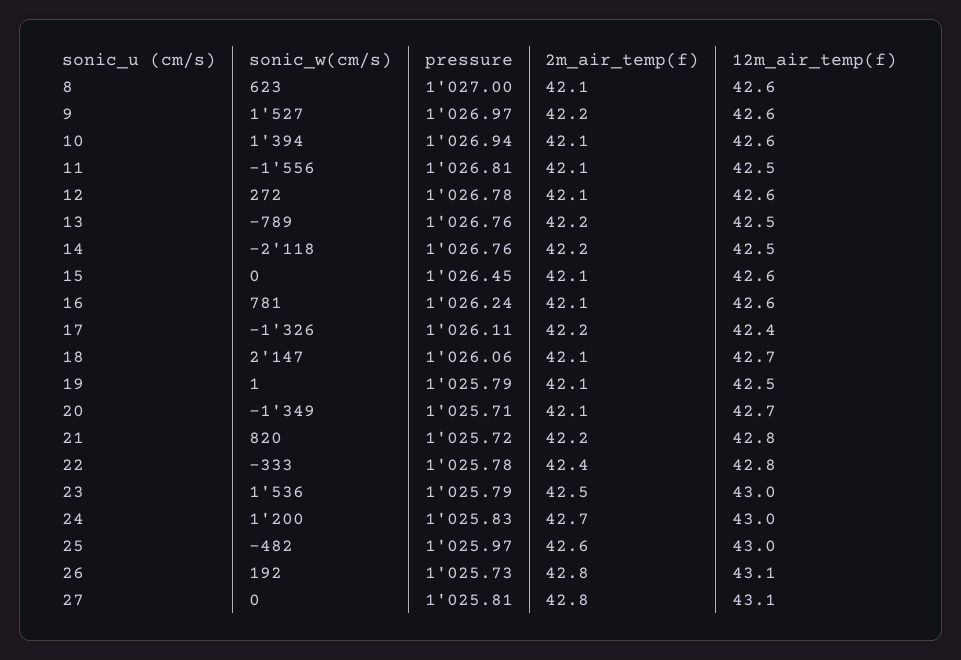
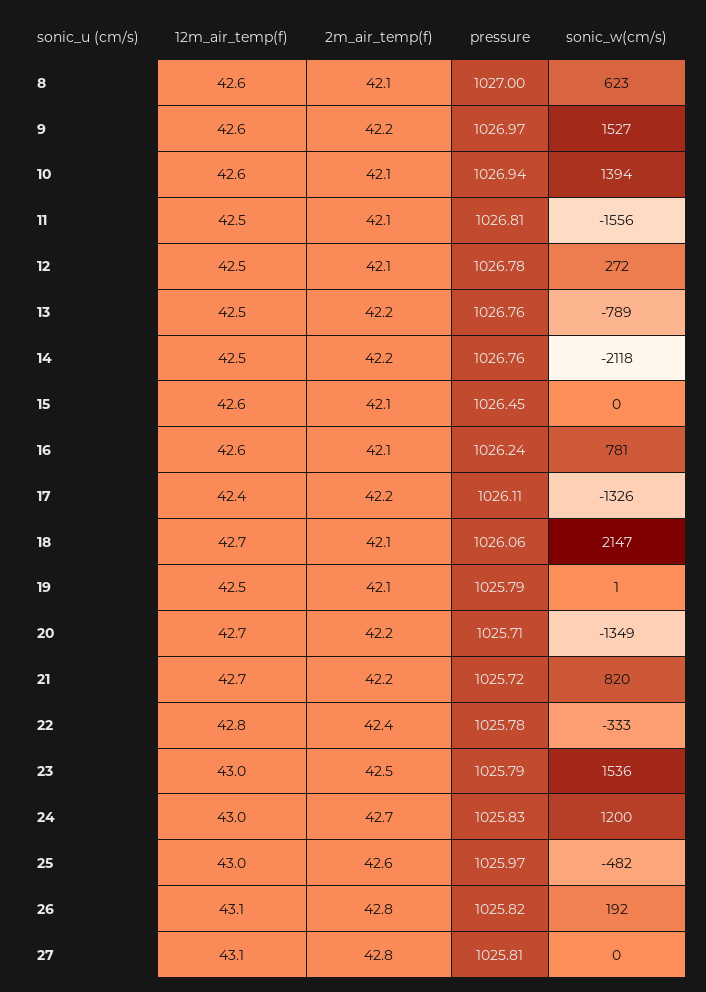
  {
    "sonic_w(cm/s)": {
      "8": 623,
      "9": 1527,
      "10": 1394,
      "11": -1556,
      "12": 272,
      "13": -789,
      "14": -2118,
      "15": 0,
      "16": 781,
      "17": -1326,
      "18": 2147,
      "19": 1,
      "20": -1349,
      "21": 820,
      "22": -333,
      "23": 1536,
      "24": 1200,
      "25": -482,
      "26": 192,
      "27": 0
    },
    "pressure": {
      "8": 1027,
      "9": 1026.97,
      "10": 1026.94,
      "11": 1026.81,
      "12": 1026.78,
      "13": 1026.76,
      "14": 1026.76,
      "15": 1026.45,
      "16": 1026.24,
      "17": 1026.11,
      "18": 1026.06,
      "19": 1025.79,
      "20": 1025.71,
      "21": 1025.72,
      "22": 1025.78,
      "23": 1025.79,
      "24": 1025.83,
      "25": 1025.97,
-     "26": 1025.73,
+     "26": 1025.82,
      "27": 1025.81
    },
    "2m_air_temp(f)": {
      "8": 42.1,
      "9": 42.2,
      "10": 42.1,
      "11": 42.1,
      "12": 42.1,
      "13": 42.2,
      "14": 42.2,
      "15": 42.1,
      "16": 42.1,
      "17": 42.2,
      "18": 42.1,
      "19": 42.1,
-     "20": 42.1,
+     "20": 42.2,
      "21": 42.2,
      "22": 42.4,
      "23": 42.5,
      "24": 42.7,
      "25": 42.6,
      "26": 42.8,
      "27": 42.8
    },
    "12m_air_temp(f)": {
      "8": 42.6,
      "9": 42.6,
      "10": 42.6,
      "11": 42.5,
-     "12": 42.6,
+     "12": 42.5,
      "13": 42.5,
      "14": 42.5,
      "15": 42.6,
      "16": 42.6,
      "17": 42.4,
      "18": 42.7,
      "19": 42.5,
      "20": 42.7,
-     "21": 42.8,
+     "21": 42.7,
      "22": 42.8,
      "23": 43,
      "24": 43,
      "25": 43,
      "26": 43.1,
      "27": 43.1
    }
  }

